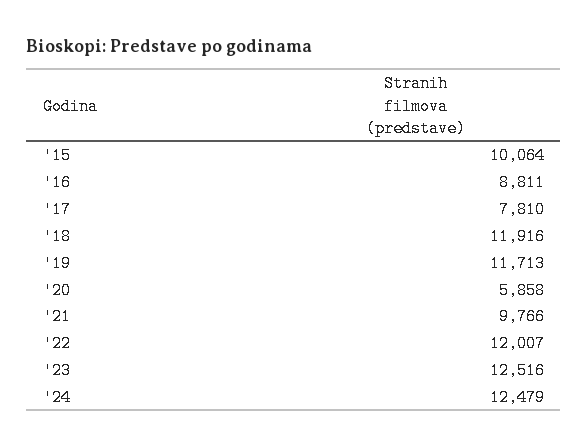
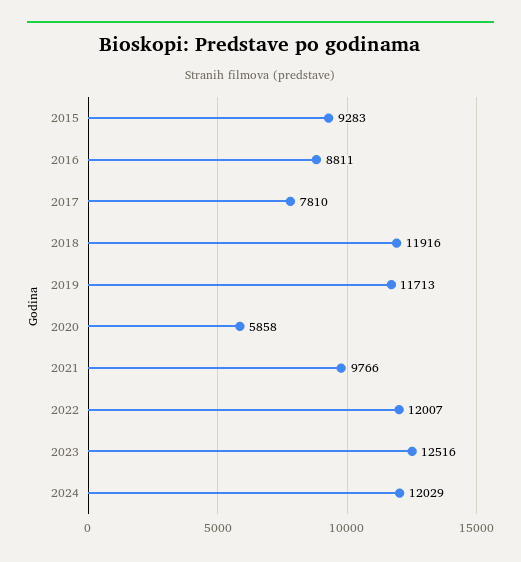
  {
-   "'15": 10064,
+   "'15": 9283,
    "'16": 8811,
    "'17": 7810,
    "'18": 11916,
    "'19": 11713,
    "'20": 5858,
    "'21": 9766,
    "'22": 12007,
    "'23": 12516,
-   "'24": 12479
+   "'24": 12029
  }

